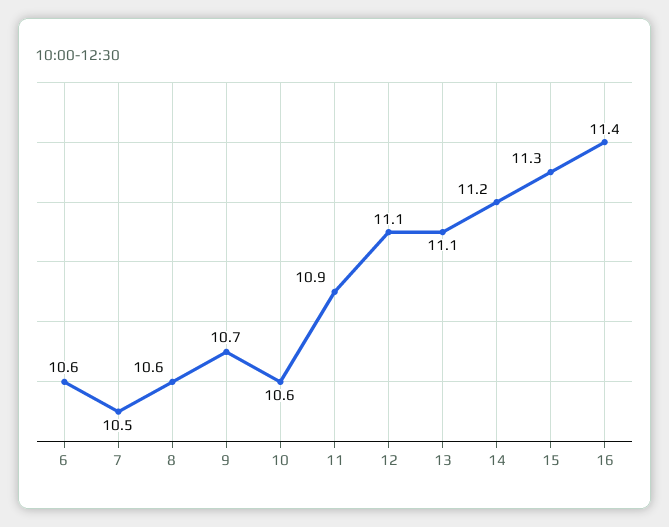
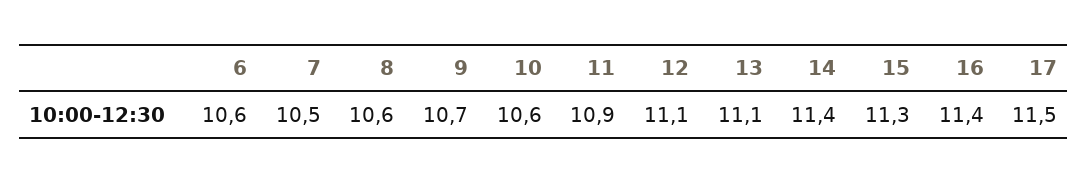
  {
    "6": 10.6,
    "7": 10.5,
    "8": 10.6,
    "9": 10.7,
    "10": 10.6,
    "11": 10.9,
    "12": 11.1,
    "13": 11.1,
-   "14": 11.2,
+   "14": 11.4,
    "15": 11.3,
-   "16": 11.4
+   "16": 11.4,
+   "17": 11.5
  }

